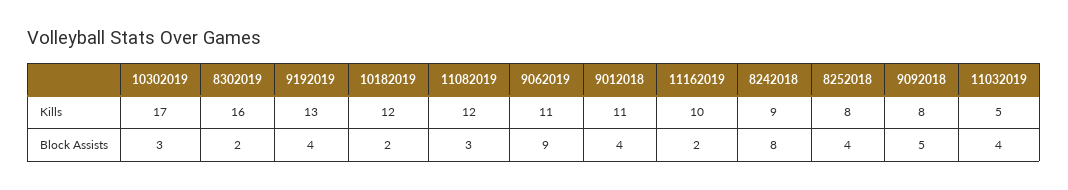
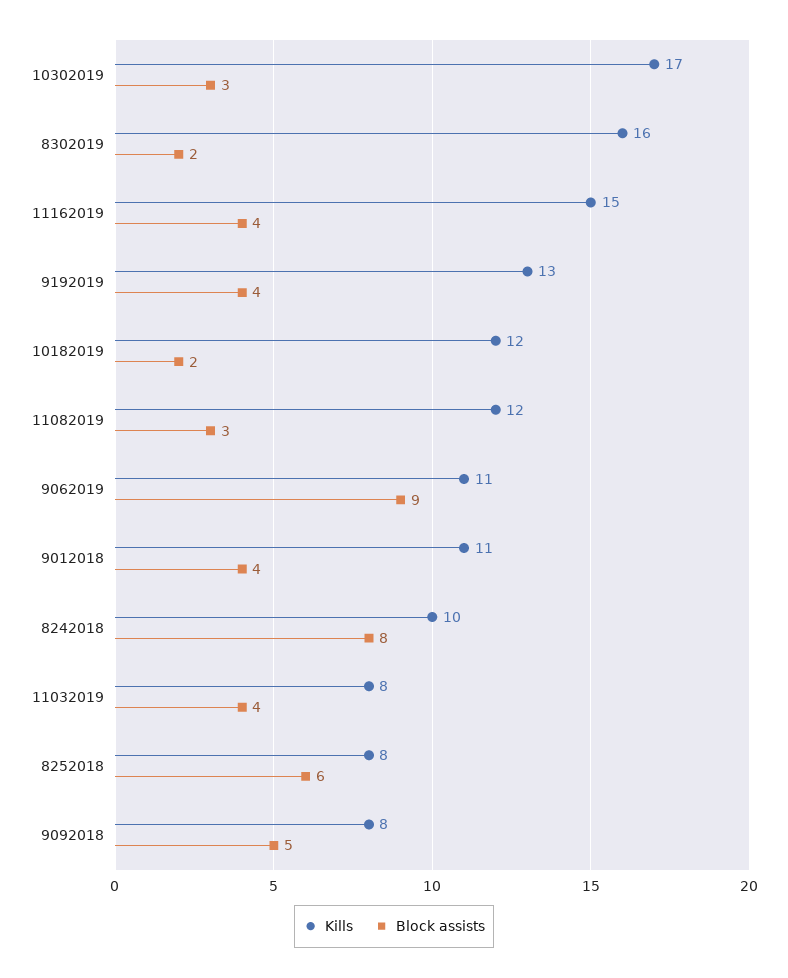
  {
    "Kills": {
      "10302019": 17,
      "8302019": 16,
      "9192019": 13,
      "10182019": 12,
      "11082019": 12,
      "9062019": 11,
      "9012018": 11,
-     "11162019": 10,
+     "11162019": 15,
-     "8242018": 9,
+     "8242018": 10,
      "8252018": 8,
      "9092018": 8,
-     "11032019": 5
+     "11032019": 8
    },
    "Block Assists": {
      "10302019": 3,
      "8302019": 2,
      "9192019": 4,
      "10182019": 2,
      "11082019": 3,
      "9062019": 9,
      "9012018": 4,
-     "11162019": 2,
+     "11162019": 4,
      "8242018": 8,
-     "8252018": 4,
+     "8252018": 6,
      "9092018": 5,
      "11032019": 4
    }
  }

